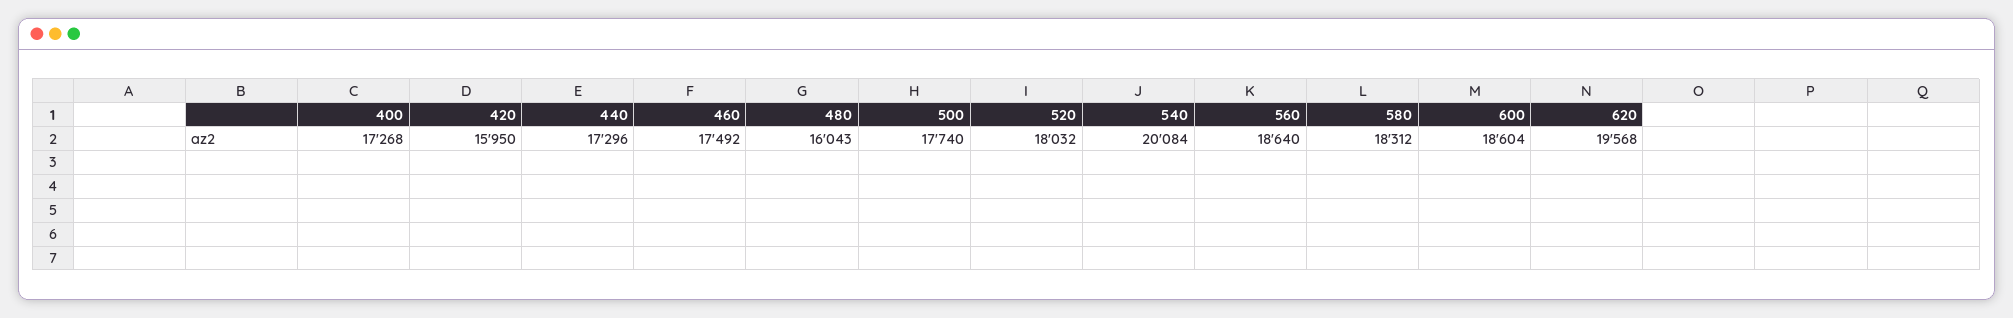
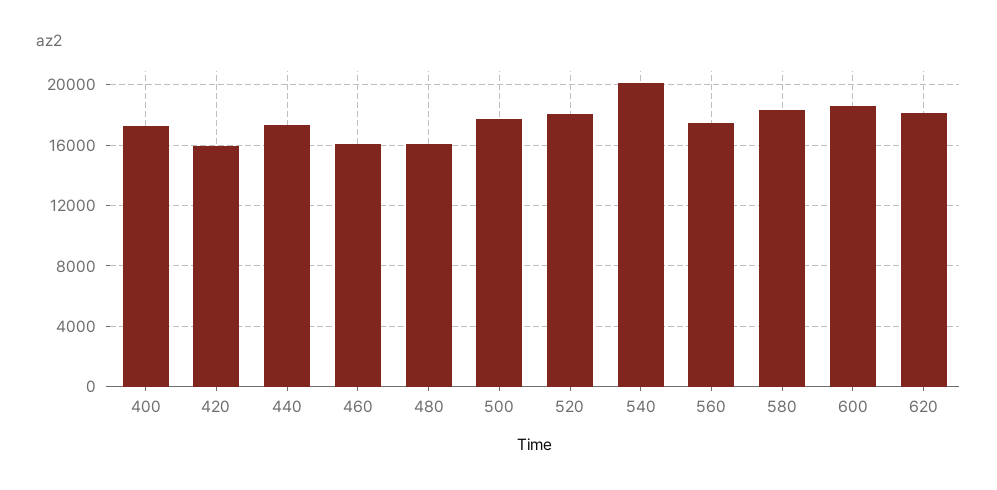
  {
    "400": 17268,
    "420": 15950,
    "440": 17296,
-   "460": 17492,
+   "460": 16000,
    "480": 16043,
    "500": 17740,
    "520": 18032,
    "540": 20084,
-   "560": 18640,
+   "560": 17500,
    "580": 18312,
    "600": 18604,
-   "620": 19568
+   "620": 18000
  }

